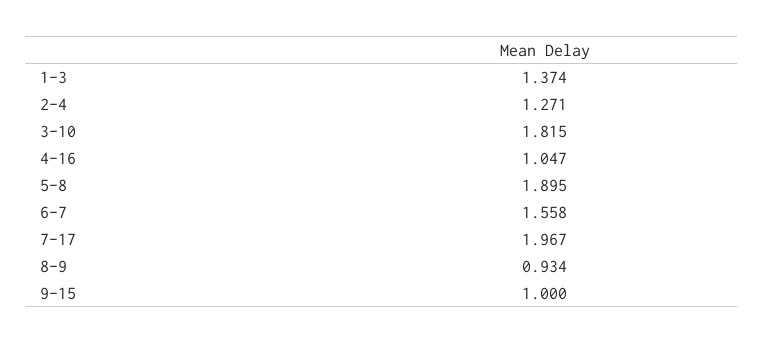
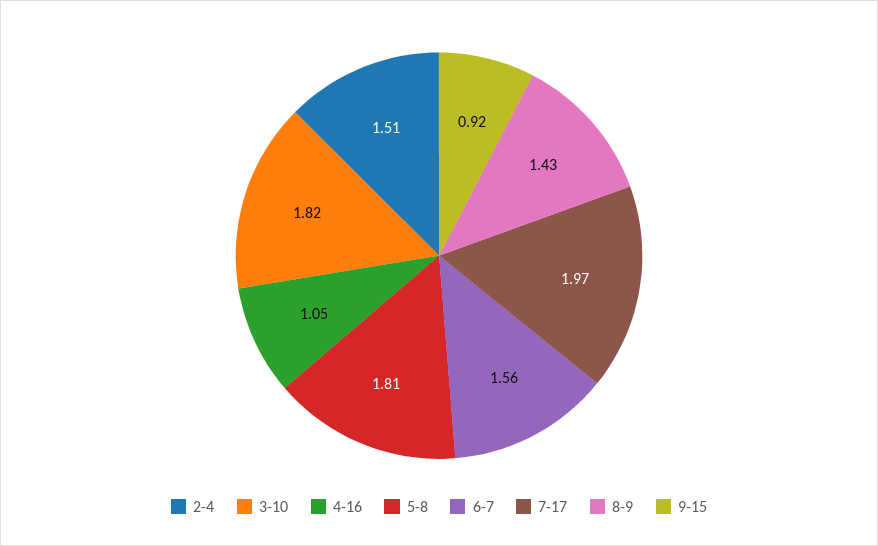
  {
-   "1-3": 1.374,
-   "2-4": 1.271,
+   "2-4": 1.51,
    "3-10": 1.815,
    "4-16": 1.047,
-   "5-8": 1.895,
+   "5-8": 1.81,
    "6-7": 1.558,
    "7-17": 1.967,
-   "8-9": 0.934,
+   "8-9": 1.43,
-   "9-15": 1
+   "9-15": 0.92
  }

